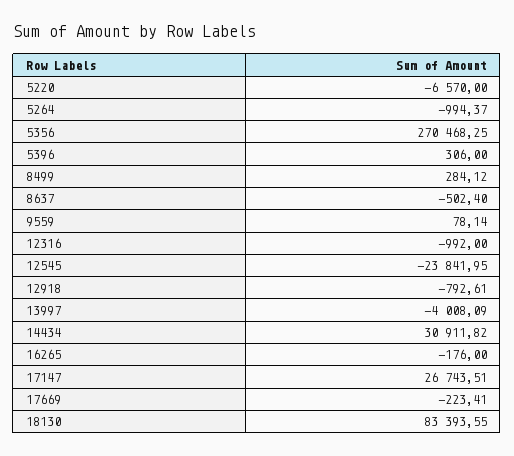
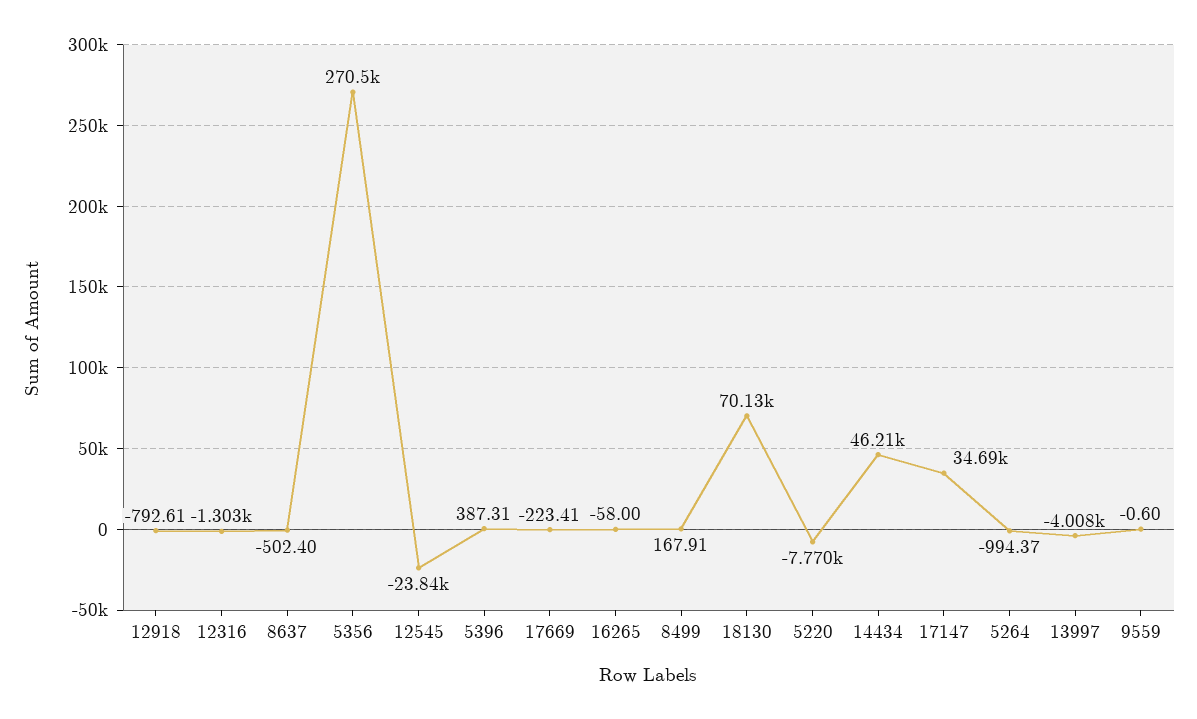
  {
-   "5220": -6570,
+   "5220": -7770,
    "5264": -994.37,
    "5356": 270468.25,
-   "5396": 306,
+   "5396": 387.31,
-   "8499": 284.12,
+   "8499": 167.91,
    "8637": -502.4,
-   "9559": 78.14,
+   "9559": -0.6,
-   "12316": -992,
+   "12316": -1303,
    "12545": -23841.95,
    "12918": -792.61,
    "13997": -4008.09,
-   "14434": 30911.82,
+   "14434": 46210,
-   "16265": -176,
+   "16265": -58,
-   "17147": 26743.51,
+   "17147": 34690,
    "17669": -223.41,
-   "18130": 83393.55
+   "18130": 70130
  }

